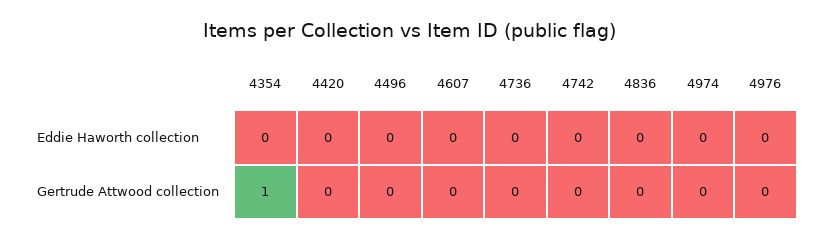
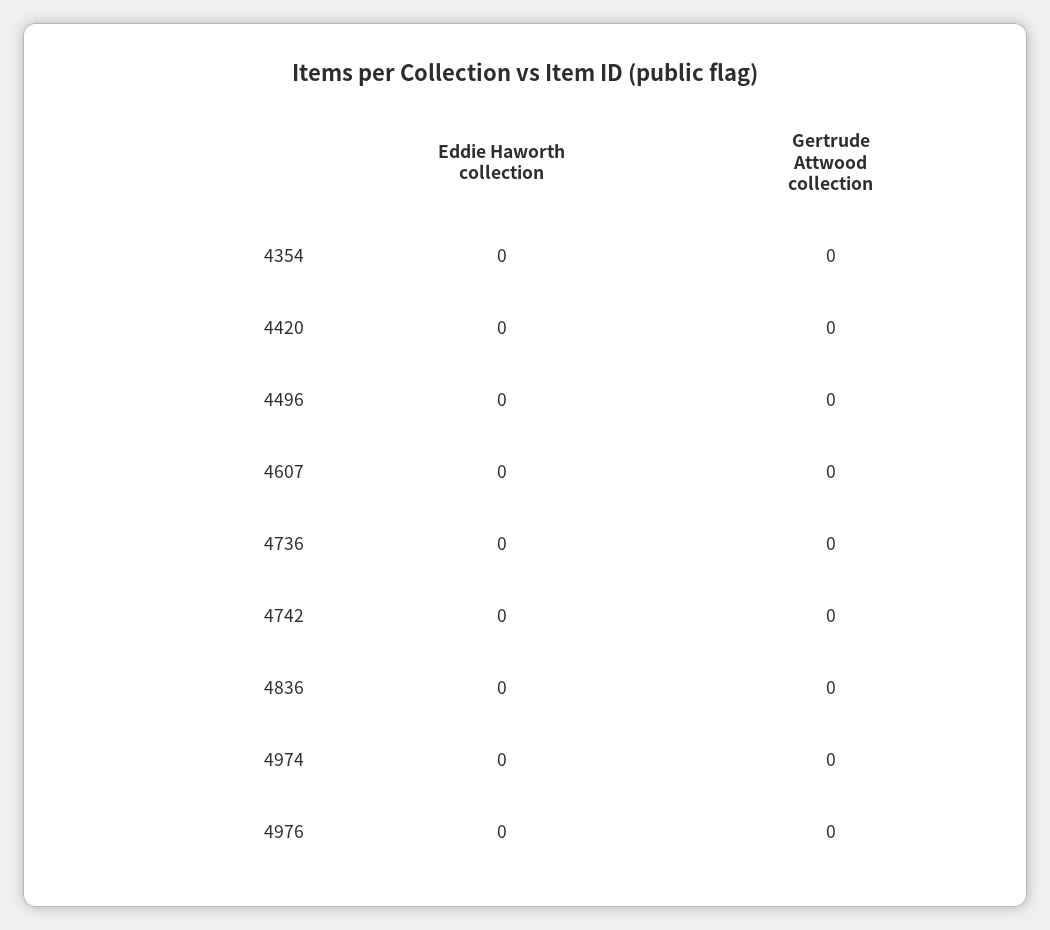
  {
    "4354": {
      "Eddie Haworth collection": 0,
-     "Gertrude Attwood collection": 1
+     "Gertrude Attwood collection": 0
    },
    "4420": {
      "Eddie Haworth collection": 0,
      "Gertrude Attwood collection": 0
    },
    "4496": {
      "Eddie Haworth collection": 0,
      "Gertrude Attwood collection": 0
    },
    "4607": {
      "Eddie Haworth collection": 0,
      "Gertrude Attwood collection": 0
    },
    "4736": {
      "Eddie Haworth collection": 0,
      "Gertrude Attwood collection": 0
    },
    "4742": {
      "Eddie Haworth collection": 0,
      "Gertrude Attwood collection": 0
    },
    "4836": {
      "Eddie Haworth collection": 0,
      "Gertrude Attwood collection": 0
    },
    "4974": {
      "Eddie Haworth collection": 0,
      "Gertrude Attwood collection": 0
    },
    "4976": {
      "Eddie Haworth collection": 0,
      "Gertrude Attwood collection": 0
    }
  }

